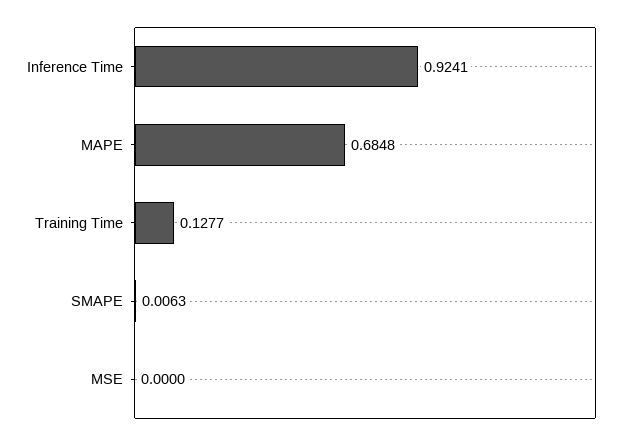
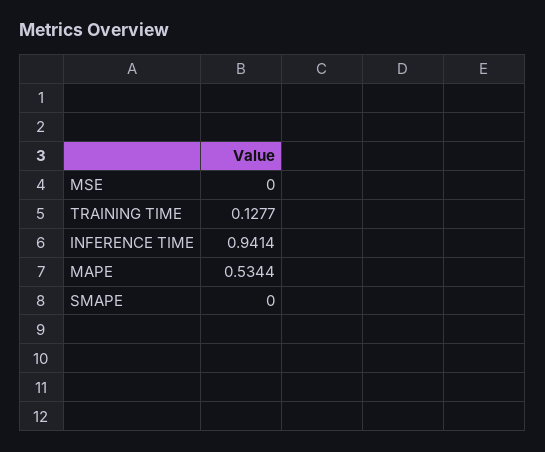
  {
-   "Inference Time": 0.9241,
+   "Inference Time": 0.9414,
-   "MAPE": 0.6848,
+   "MAPE": 0.5344,
    "Training Time": 0.1277,
-   "SMAPE": 0.0063,
+   "SMAPE": 0,
    "MSE": 0
  }

